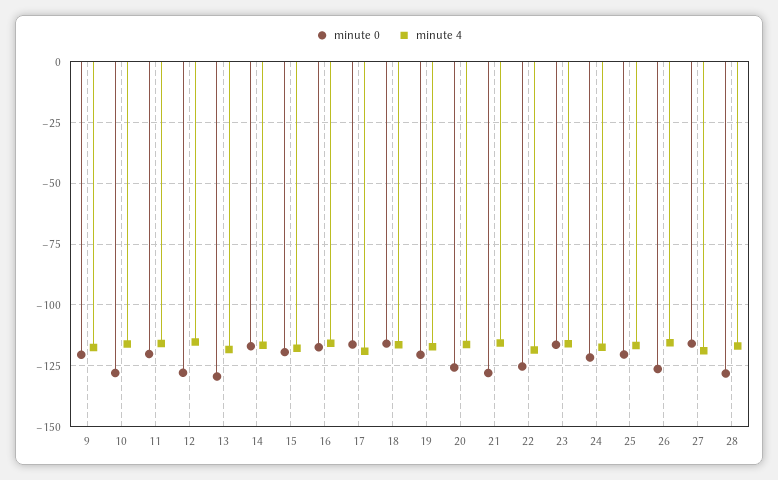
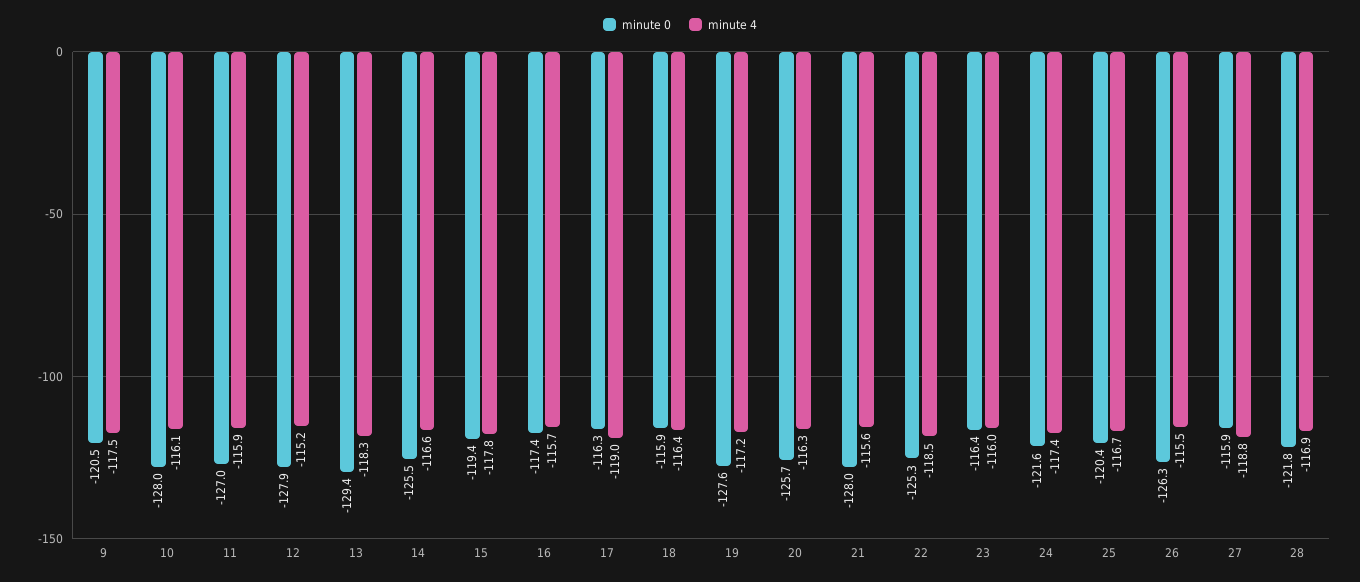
  {
    "minute 0": {
      "9": -120.5,
      "10": -128,
-     "11": -120,
+     "11": -127,
      "12": -127.9,
      "13": -129.4,
-     "14": -117.5,
+     "14": -125.5,
      "15": -119.4,
      "16": -117.4,
      "17": -116.3,
      "18": -115.9,
-     "19": -120,
+     "19": -127.6,
      "20": -125.7,
      "21": -128,
      "22": -125.3,
      "23": -116.4,
      "24": -121.6,
      "25": -120.4,
      "26": -126.3,
      "27": -115.9,
-     "28": -127.5
+     "28": -121.8
    },
    "minute 4": {
      "9": -117.5,
      "10": -116.1,
      "11": -115.9,
      "12": -115.2,
      "13": -118.3,
      "14": -116.6,
      "15": -117.8,
      "16": -115.7,
      "17": -119,
      "18": -116.4,
      "19": -117.2,
      "20": -116.3,
      "21": -115.6,
      "22": -118.5,
      "23": -116,
      "24": -117.4,
      "25": -116.7,
      "26": -115.5,
      "27": -118.8,
      "28": -116.9
    }
  }

